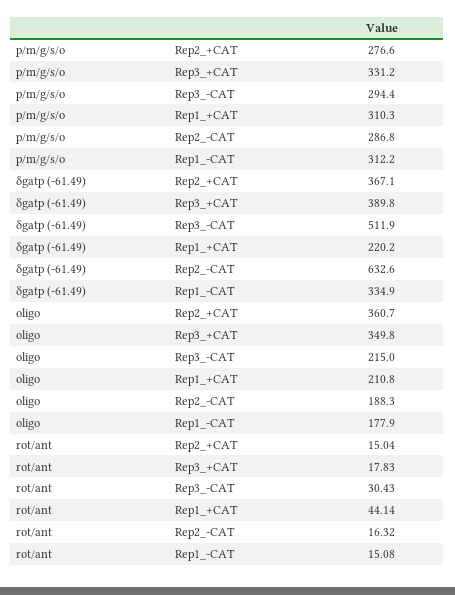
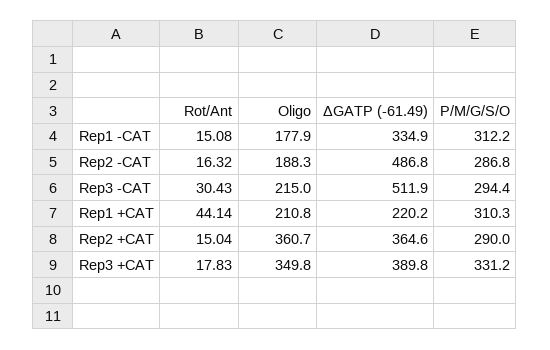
  {
    "p/m/g/s/o": {
-     "Rep2_+CAT": 276.6,
+     "Rep2_+CAT": 290,
      "Rep3_+CAT": 331.2,
      "Rep3_-CAT": 294.4,
      "Rep1_+CAT": 310.3,
      "Rep2_-CAT": 286.8,
      "Rep1_-CAT": 312.2
    },
    "δgatp (-61.49)": {
-     "Rep2_+CAT": 367.1,
+     "Rep2_+CAT": 364.6,
      "Rep3_+CAT": 389.8,
      "Rep3_-CAT": 511.9,
      "Rep1_+CAT": 220.2,
-     "Rep2_-CAT": 632.6,
+     "Rep2_-CAT": 486.8,
      "Rep1_-CAT": 334.9
    },
    "oligo": {
      "Rep2_+CAT": 360.7,
      "Rep3_+CAT": 349.8,
      "Rep3_-CAT": 215,
      "Rep1_+CAT": 210.8,
      "Rep2_-CAT": 188.3,
      "Rep1_-CAT": 177.9
    },
    "rot/ant": {
      "Rep2_+CAT": 15.04,
      "Rep3_+CAT": 17.83,
      "Rep3_-CAT": 30.43,
      "Rep1_+CAT": 44.14,
      "Rep2_-CAT": 16.32,
      "Rep1_-CAT": 15.08
    }
  }

